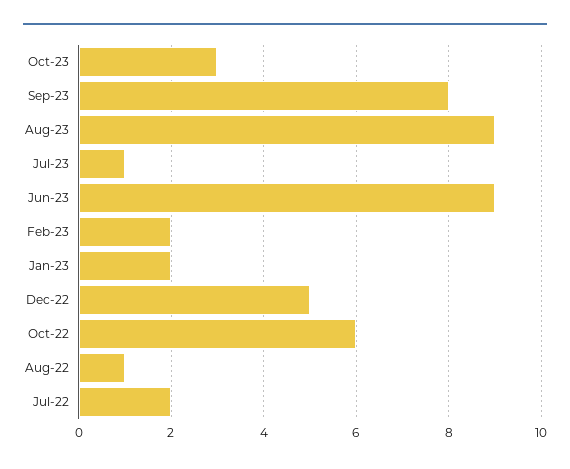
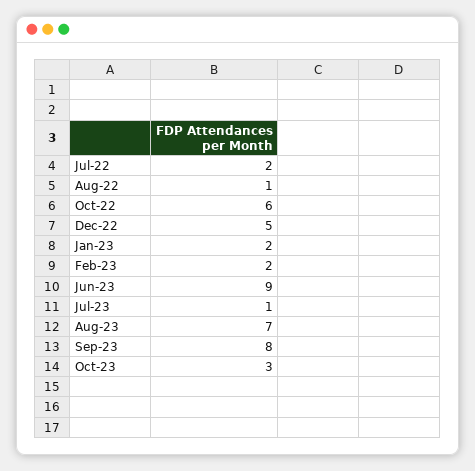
  {
    "Oct-23": 3,
    "Sep-23": 8,
-   "Aug-23": 9,
+   "Aug-23": 7,
    "Jul-23": 1,
    "Jun-23": 9,
    "Feb-23": 2,
    "Jan-23": 2,
    "Dec-22": 5,
    "Oct-22": 6,
    "Aug-22": 1,
    "Jul-22": 2
  }

